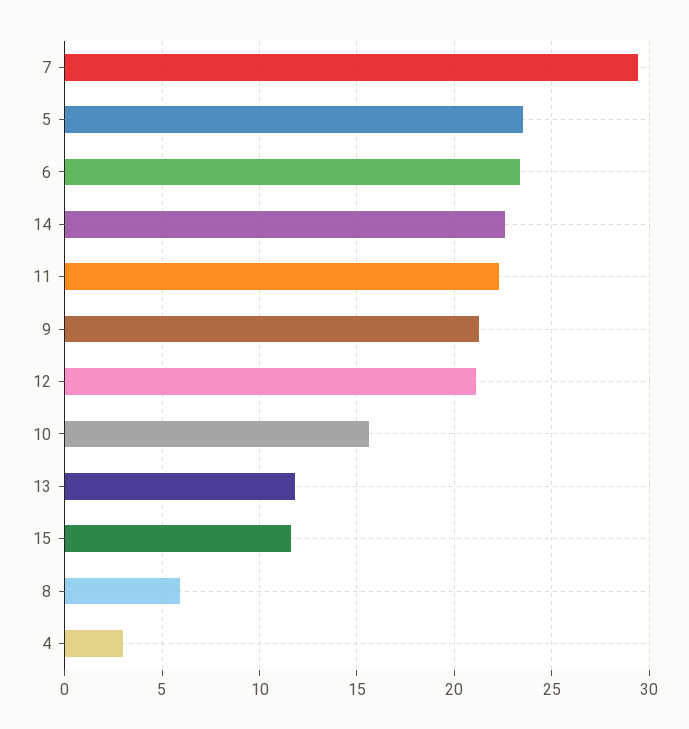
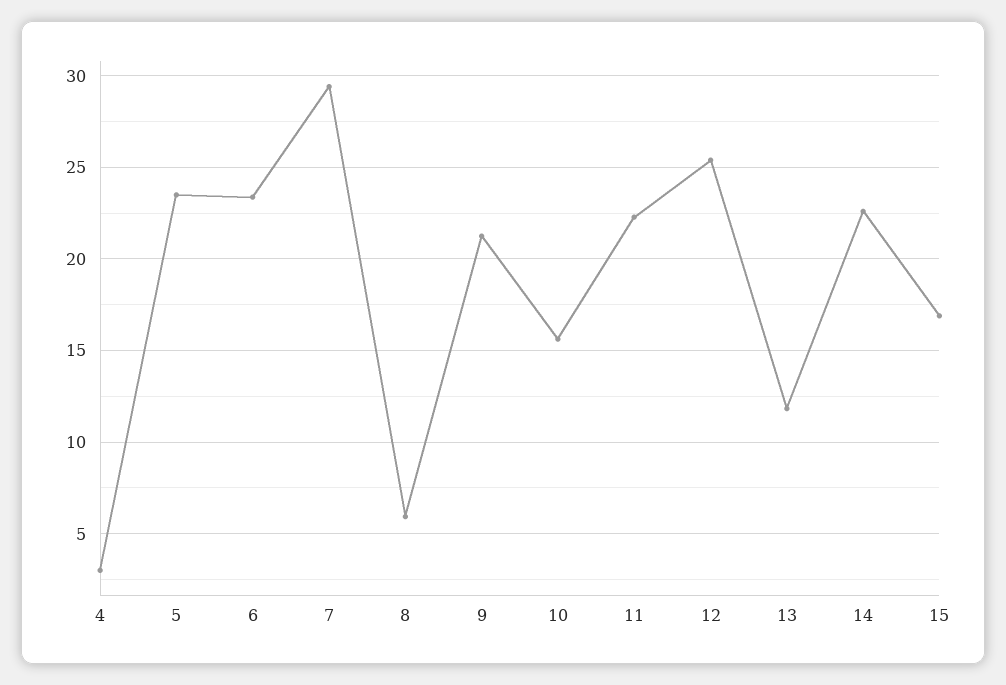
  {
    "7": 29.5,
    "5": 23.5,
    "6": 23.5,
    "14": 22.5,
    "11": 22.5,
    "9": 21.5,
-   "12": 21,
+   "12": 25.5,
    "10": 15.5,
    "13": 12,
-   "15": 11.5,
+   "15": 17,
    "8": 6,
    "4": 3
  }

